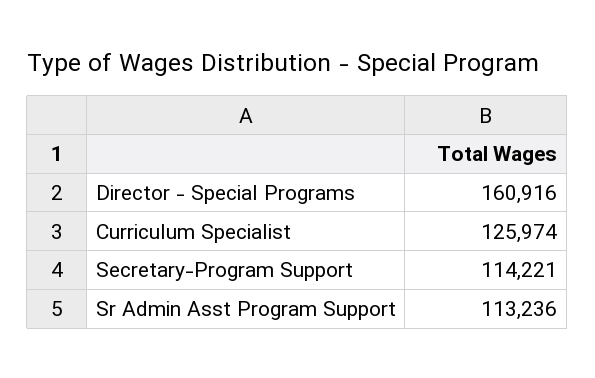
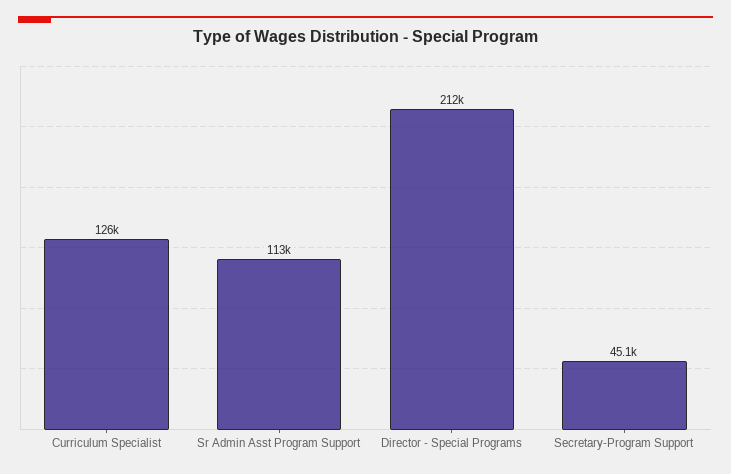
  {
-   "Director - Special Programs": 160916,
+   "Director - Special Programs": 212000,
    "Curriculum Specialist": 125974,
-   "Secretary-Program Support": 114221,
+   "Secretary-Program Support": 45100,
    "Sr Admin Asst Program Support": 113236
  }

